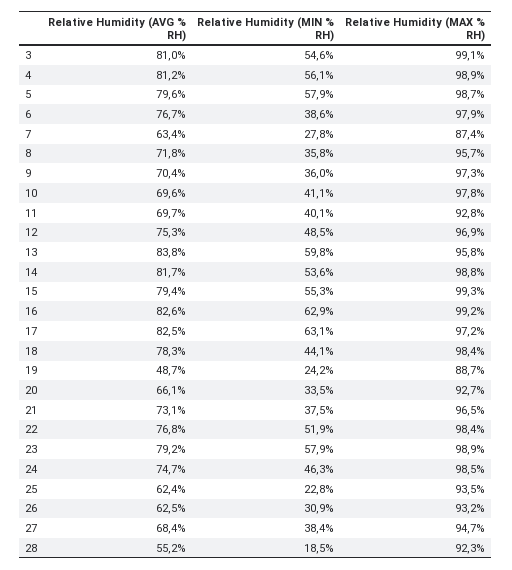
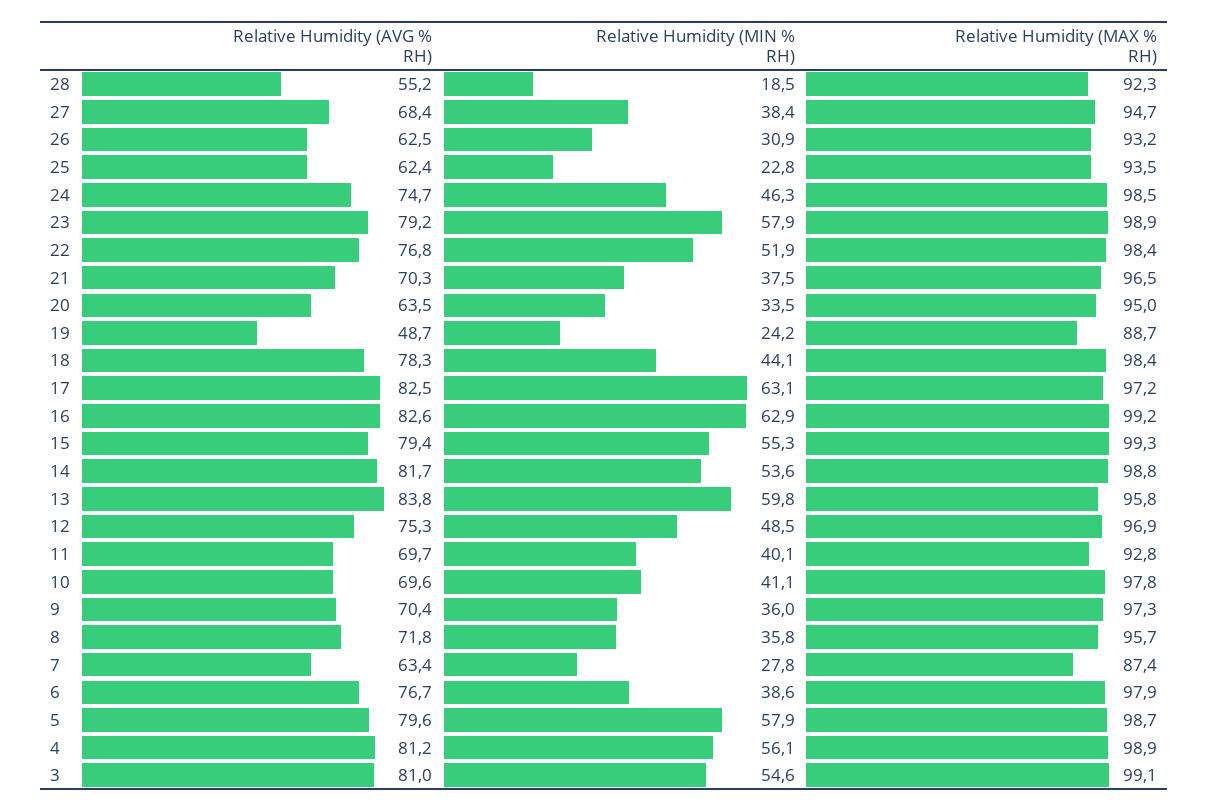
  {
    "Relative Humidity (AVG % RH)": {
      "3": 81,
      "4": 81.2,
      "5": 79.6,
      "6": 76.7,
      "7": 63.4,
      "8": 71.8,
      "9": 70.4,
      "10": 69.6,
      "11": 69.7,
      "12": 75.3,
      "13": 83.8,
      "14": 81.7,
      "15": 79.4,
      "16": 82.6,
      "17": 82.5,
      "18": 78.3,
      "19": 48.7,
-     "20": 66.1,
+     "20": 63.5,
-     "21": 73.1,
+     "21": 70.3,
      "22": 76.8,
      "23": 79.2,
      "24": 74.7,
      "25": 62.4,
      "26": 62.5,
      "27": 68.4,
      "28": 55.2
    },
    "Relative Humidity (MIN % RH)": {
      "3": 54.6,
      "4": 56.1,
      "5": 57.9,
      "6": 38.6,
      "7": 27.8,
      "8": 35.8,
      "9": 36,
      "10": 41.1,
      "11": 40.1,
      "12": 48.5,
      "13": 59.8,
      "14": 53.6,
      "15": 55.3,
      "16": 62.9,
      "17": 63.1,
      "18": 44.1,
      "19": 24.2,
      "20": 33.5,
      "21": 37.5,
      "22": 51.9,
      "23": 57.9,
      "24": 46.3,
      "25": 22.8,
      "26": 30.9,
      "27": 38.4,
      "28": 18.5
    },
    "Relative Humidity (MAX % RH)": {
      "3": 99.1,
      "4": 98.9,
      "5": 98.7,
      "6": 97.9,
      "7": 87.4,
      "8": 95.7,
      "9": 97.3,
      "10": 97.8,
      "11": 92.8,
      "12": 96.9,
      "13": 95.8,
      "14": 98.8,
      "15": 99.3,
      "16": 99.2,
      "17": 97.2,
      "18": 98.4,
      "19": 88.7,
-     "20": 92.7,
+     "20": 95,
      "21": 96.5,
      "22": 98.4,
      "23": 98.9,
      "24": 98.5,
      "25": 93.5,
      "26": 93.2,
      "27": 94.7,
      "28": 92.3
    }
  }

